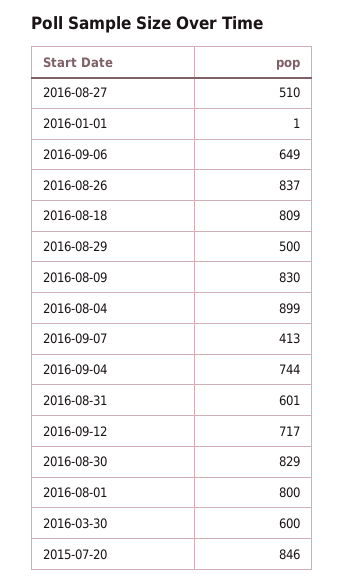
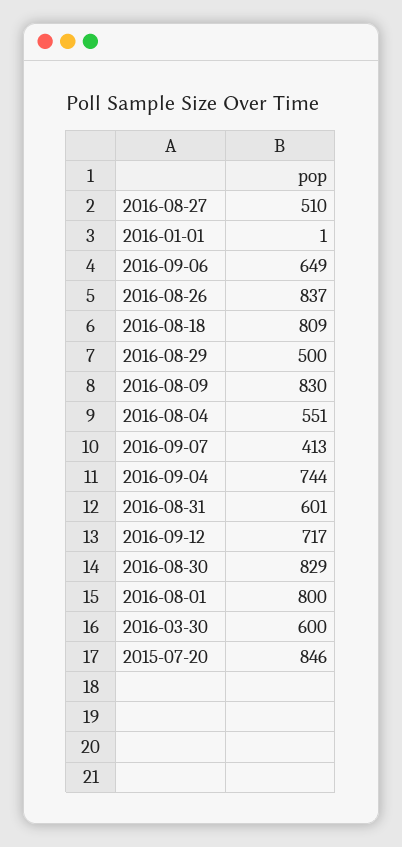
  {
    "2016-08-27": 510,
    "2016-01-01": 1,
    "2016-09-06": 649,
    "2016-08-26": 837,
    "2016-08-18": 809,
    "2016-08-29": 500,
    "2016-08-09": 830,
-   "2016-08-04": 899,
+   "2016-08-04": 551,
    "2016-09-07": 413,
    "2016-09-04": 744,
    "2016-08-31": 601,
    "2016-09-12": 717,
    "2016-08-30": 829,
    "2016-08-01": 800,
    "2016-03-30": 600,
    "2015-07-20": 846
  }

